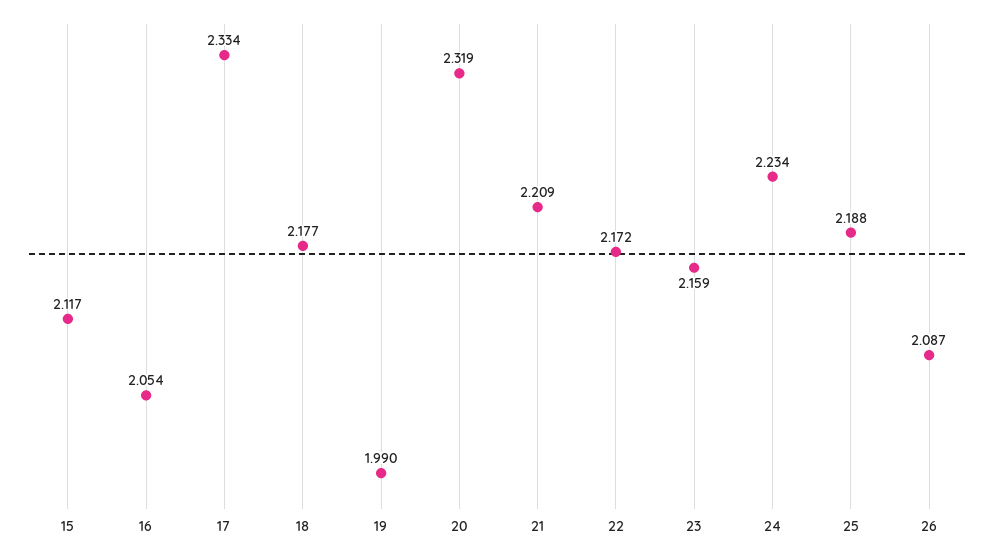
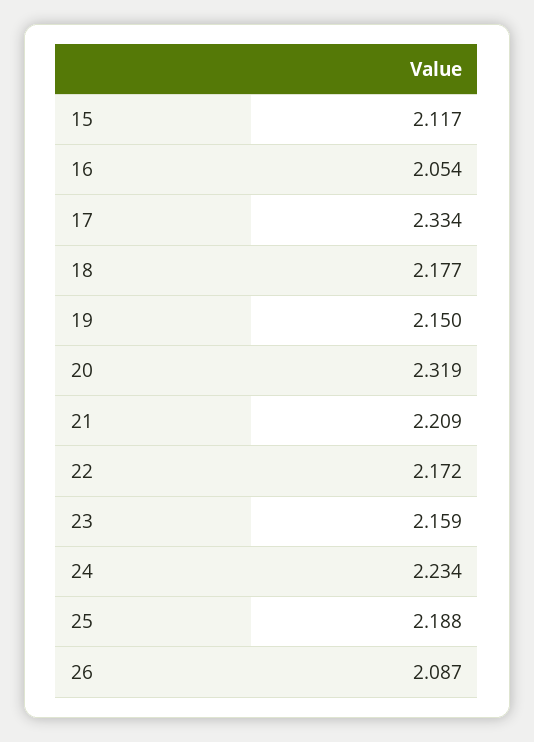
  {
    "15": 2.117,
    "16": 2.054,
    "17": 2.334,
    "18": 2.177,
-   "19": 1.99,
+   "19": 2.15,
    "20": 2.319,
    "21": 2.209,
    "22": 2.172,
    "23": 2.159,
    "24": 2.234,
    "25": 2.188,
    "26": 2.087
  }

